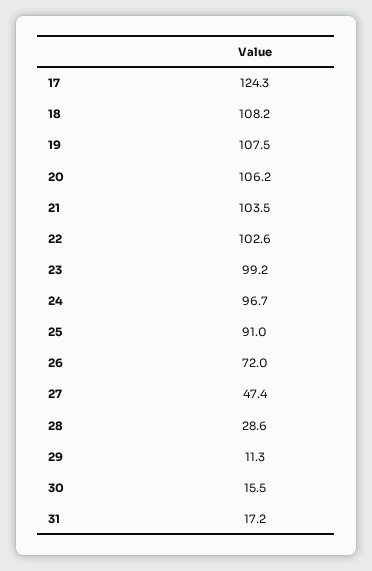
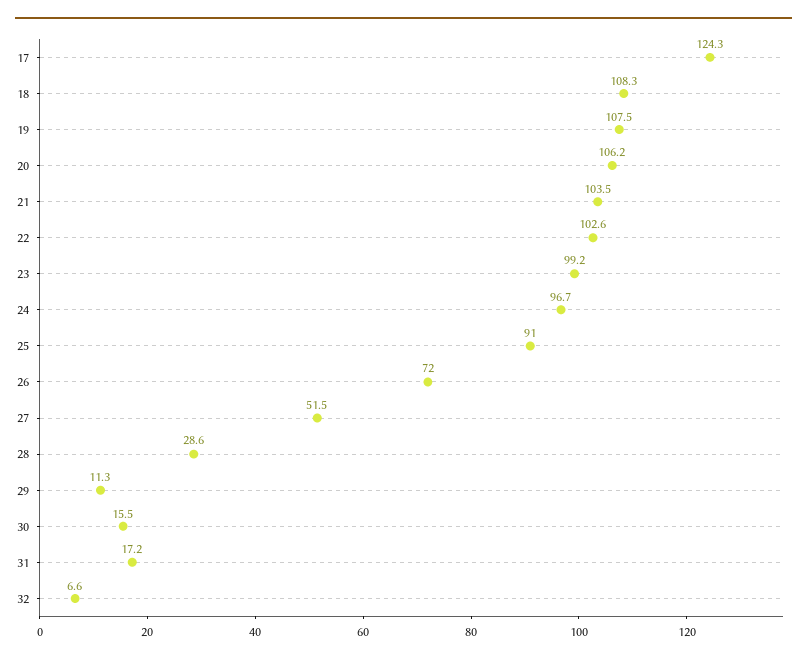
  {
    "17": 124.3,
-   "18": 108.2,
+   "18": 108.3,
    "19": 107.5,
    "20": 106.2,
    "21": 103.5,
    "22": 102.6,
    "23": 99.2,
    "24": 96.7,
    "25": 91,
    "26": 72,
-   "27": 47.4,
+   "27": 51.5,
    "28": 28.6,
    "29": 11.3,
    "30": 15.5,
-   "31": 17.2
+   "31": 17.2,
+   "32": 6.6
  }

